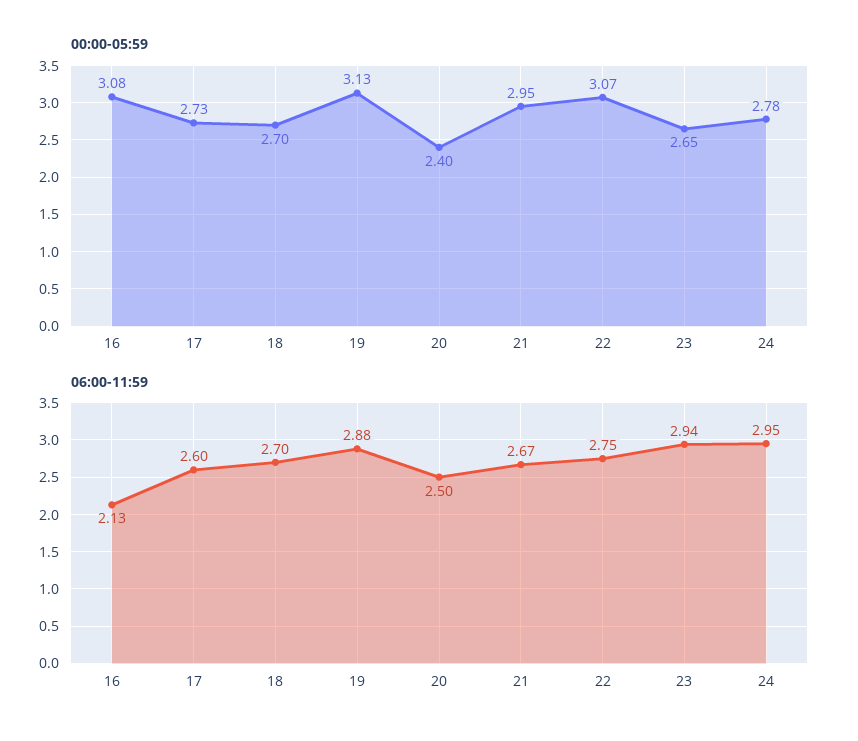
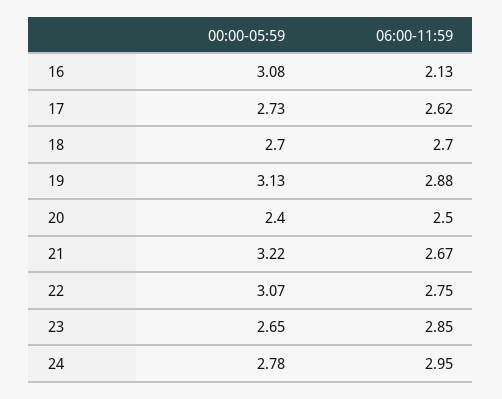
  {
    "00:00-05:59": {
      "16": 3.08,
      "17": 2.73,
      "18": 2.7,
      "19": 3.13,
      "20": 2.4,
-     "21": 2.95,
+     "21": 3.22,
      "22": 3.07,
      "23": 2.65,
      "24": 2.78
    },
    "06:00-11:59": {
      "16": 2.13,
-     "17": 2.6,
+     "17": 2.62,
      "18": 2.7,
      "19": 2.88,
      "20": 2.5,
      "21": 2.67,
      "22": 2.75,
-     "23": 2.94,
+     "23": 2.85,
      "24": 2.95
    }
  }

